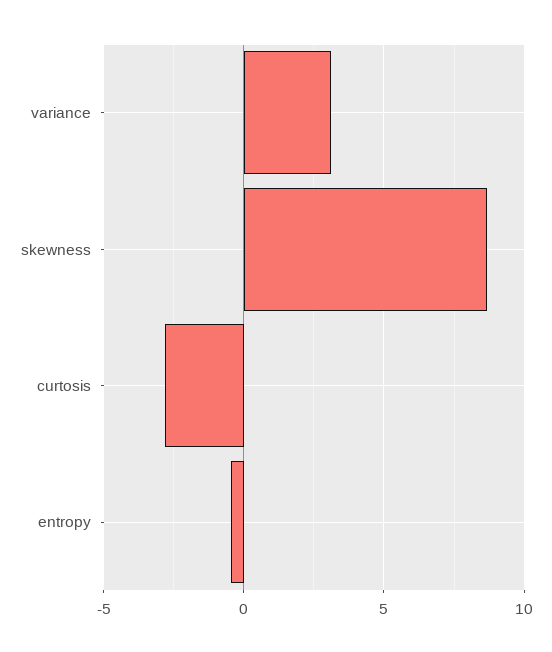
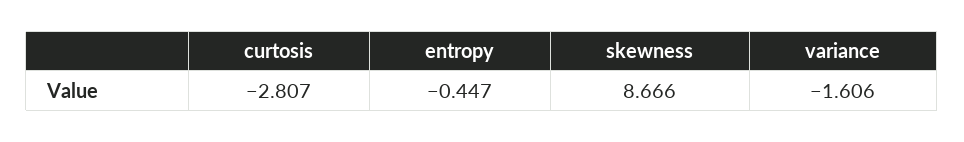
  {
-   "variance": 3,
+   "variance": -1.606,
    "skewness": 8.666,
    "curtosis": -2.807,
    "entropy": -0.447
  }

